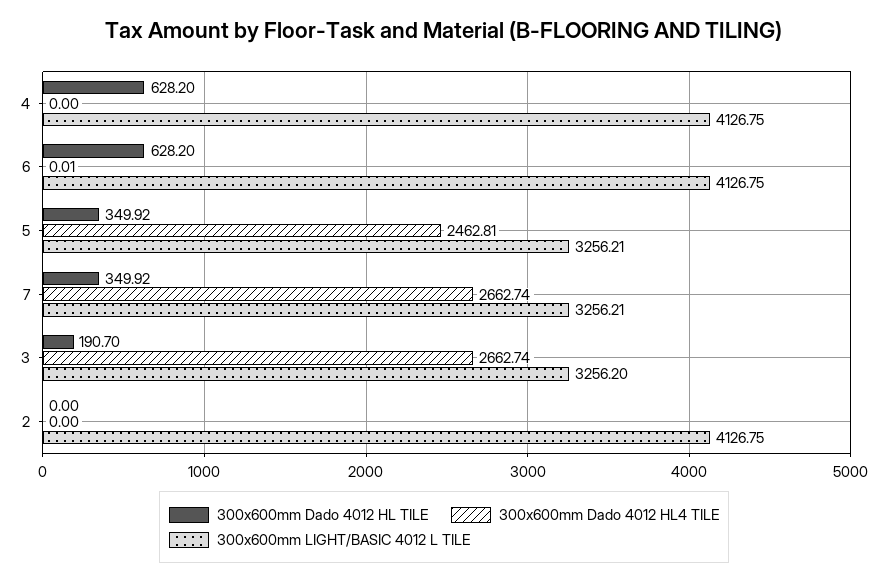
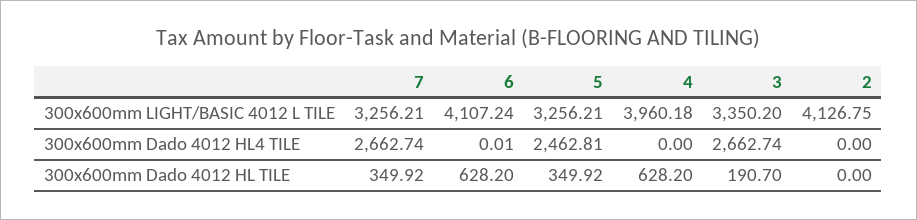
  {
    "300x600mm Dado 4012 HL TILE": {
      "4": 628.2,
      "6": 628.2,
      "5": 349.92,
      "7": 349.92,
      "3": 190.7,
      "2": 0
    },
    "300x600mm Dado 4012 HL4 TILE": {
      "4": 0,
      "6": 0.01,
      "5": 2462.81,
      "7": 2662.74,
      "3": 2662.74,
      "2": 0
    },
    "300x600mm LIGHT/BASIC 4012 L TILE": {
-     "4": 4126.75,
+     "4": 3960.18,
-     "6": 4126.75,
+     "6": 4107.24,
      "5": 3256.21,
      "7": 3256.21,
-     "3": 3256.2,
+     "3": 3350.2,
      "2": 4126.75
    }
  }

